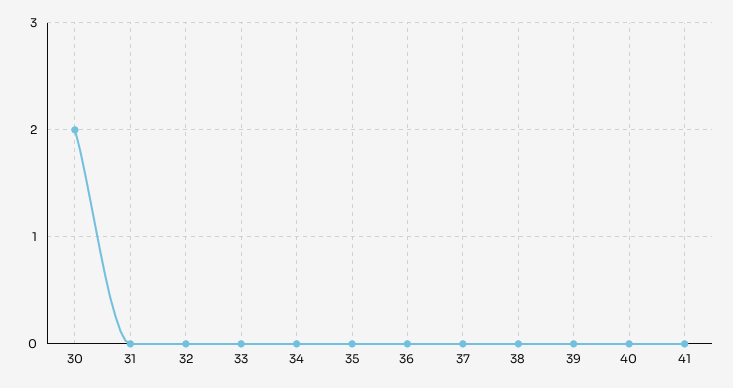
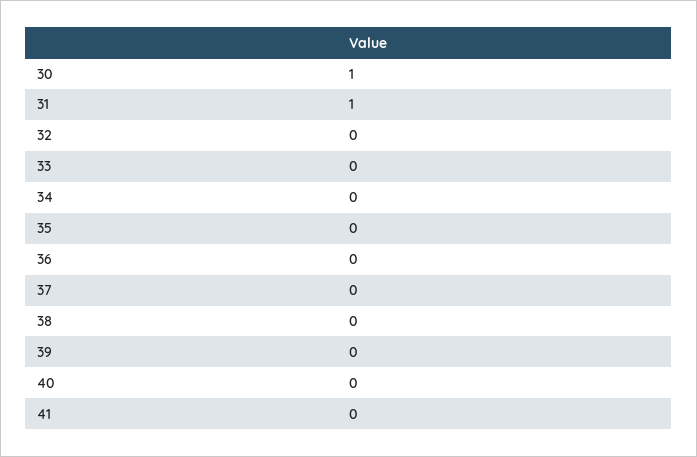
  {
-   "30": 2,
+   "30": 1,
-   "31": 0,
+   "31": 1,
    "32": 0,
    "33": 0,
    "34": 0,
    "35": 0,
    "36": 0,
    "37": 0,
    "38": 0,
    "39": 0,
    "40": 0,
    "41": 0
  }

